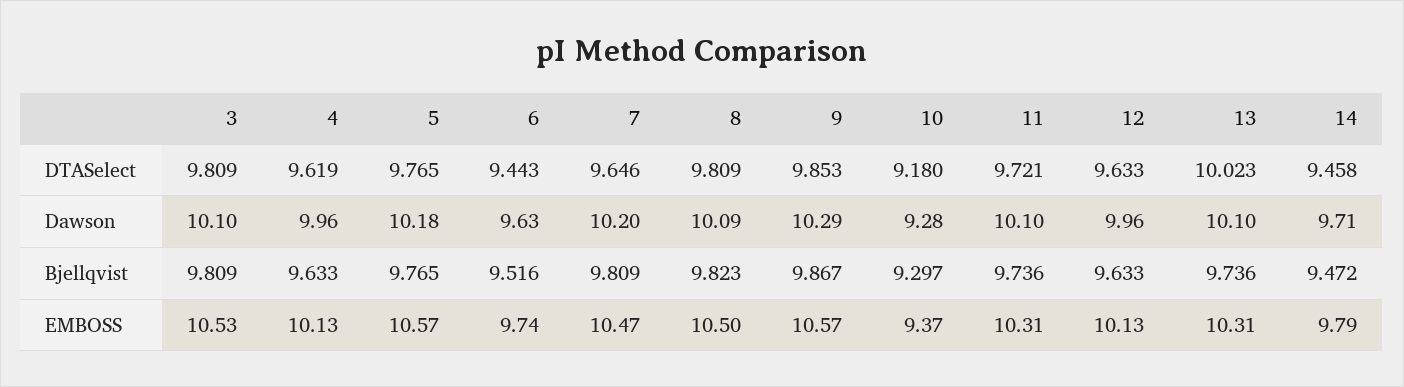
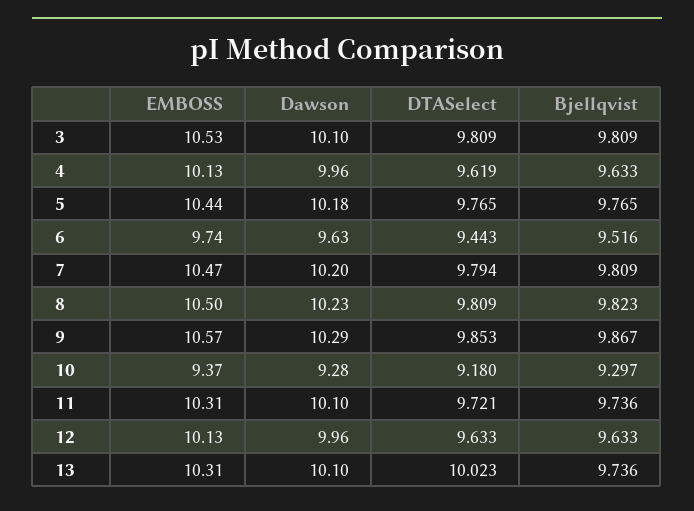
  {
    "3": {
      "DTASelect": 9.809,
      "Dawson": 10.1,
      "Bjellqvist": 9.809,
      "EMBOSS": 10.53
    },
    "4": {
      "DTASelect": 9.619,
      "Dawson": 9.96,
      "Bjellqvist": 9.633,
      "EMBOSS": 10.13
    },
    "5": {
      "DTASelect": 9.765,
      "Dawson": 10.18,
      "Bjellqvist": 9.765,
-     "EMBOSS": 10.57
+     "EMBOSS": 10.44
    },
    "6": {
      "DTASelect": 9.443,
      "Dawson": 9.63,
      "Bjellqvist": 9.516,
      "EMBOSS": 9.74
    },
    "7": {
-     "DTASelect": 9.646,
+     "DTASelect": 9.794,
      "Dawson": 10.2,
      "Bjellqvist": 9.809,
      "EMBOSS": 10.47
    },
    "8": {
      "DTASelect": 9.809,
-     "Dawson": 10.09,
+     "Dawson": 10.23,
      "Bjellqvist": 9.823,
      "EMBOSS": 10.5
    },
    "9": {
      "DTASelect": 9.853,
      "Dawson": 10.29,
      "Bjellqvist": 9.867,
      "EMBOSS": 10.57
    },
    "10": {
      "DTASelect": 9.18,
      "Dawson": 9.28,
      "Bjellqvist": 9.297,
      "EMBOSS": 9.37
    },
    "11": {
      "DTASelect": 9.721,
      "Dawson": 10.1,
      "Bjellqvist": 9.736,
      "EMBOSS": 10.31
    },
    "12": {
      "DTASelect": 9.633,
      "Dawson": 9.96,
      "Bjellqvist": 9.633,
      "EMBOSS": 10.13
    },
    "13": {
      "DTASelect": 10.023,
      "Dawson": 10.1,
      "Bjellqvist": 9.736,
      "EMBOSS": 10.31
-   },
+   }
-   "14": {
-     "DTASelect": 9.458,
-     "Dawson": 9.71,
-     "Bjellqvist": 9.472,
-     "EMBOSS": 9.79
-   }
  }

